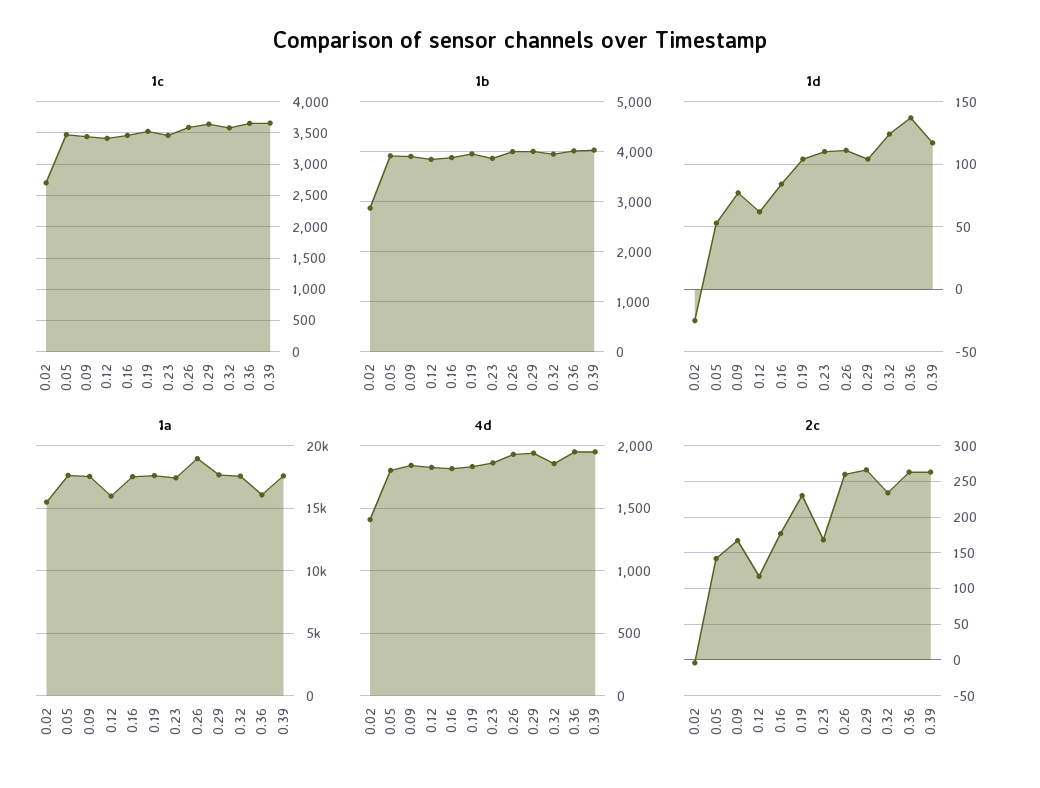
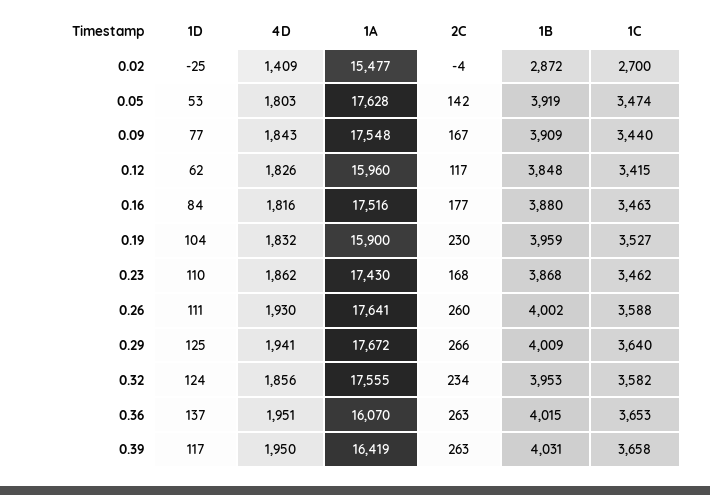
  {
    "1c": {
      "0.02": 2700,
      "0.05": 3474,
      "0.09": 3440,
      "0.12": 3415,
      "0.16": 3463,
      "0.19": 3527,
      "0.23": 3462,
      "0.26": 3588,
      "0.29": 3640,
      "0.32": 3582,
      "0.36": 3653,
      "0.39": 3658
    },
    "1b": {
      "0.02": 2872,
      "0.05": 3919,
      "0.09": 3909,
      "0.12": 3848,
      "0.16": 3880,
      "0.19": 3959,
      "0.23": 3868,
      "0.26": 4002,
      "0.29": 4009,
      "0.32": 3953,
      "0.36": 4015,
      "0.39": 4031
    },
    "1d": {
      "0.02": -25,
      "0.05": 53,
      "0.09": 77,
      "0.12": 62,
      "0.16": 84,
      "0.19": 104,
      "0.23": 110,
      "0.26": 111,
-     "0.29": 105,
+     "0.29": 125,
      "0.32": 124,
      "0.36": 137,
      "0.39": 117
    },
    "1a": {
      "0.02": 15477,
      "0.05": 17628,
      "0.09": 17548,
      "0.12": 15960,
      "0.16": 17516,
-     "0.19": 17500,
+     "0.19": 15900,
      "0.23": 17430,
-     "0.26": 19000,
+     "0.26": 17641,
      "0.29": 17672,
      "0.32": 17555,
      "0.36": 16070,
-     "0.39": 17500
+     "0.39": 16419
    },
    "4d": {
      "0.02": 1409,
      "0.05": 1803,
      "0.09": 1843,
      "0.12": 1826,
      "0.16": 1816,
      "0.19": 1832,
      "0.23": 1862,
      "0.26": 1930,
      "0.29": 1941,
      "0.32": 1856,
      "0.36": 1951,
      "0.39": 1950
    },
    "2c": {
      "0.02": -4,
      "0.05": 142,
      "0.09": 167,
      "0.12": 117,
      "0.16": 177,
      "0.19": 230,
      "0.23": 168,
      "0.26": 260,
      "0.29": 266,
      "0.32": 234,
      "0.36": 263,
      "0.39": 263
    }
  }

